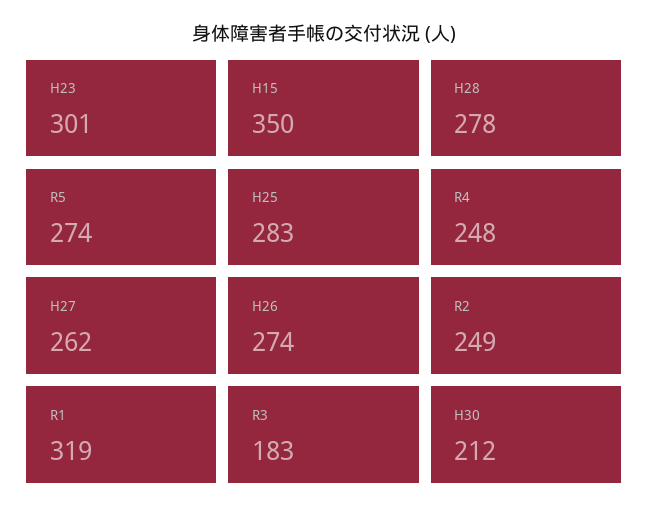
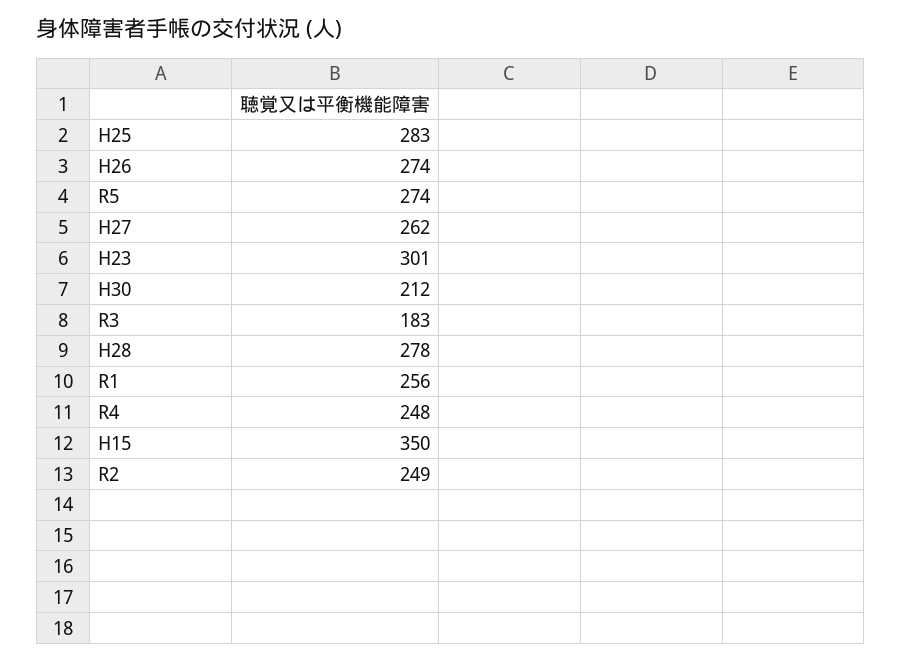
  {
    "H23": 301,
    "H15": 350,
    "H28": 278,
    "R5": 274,
    "H25": 283,
    "R4": 248,
    "H27": 262,
    "H26": 274,
    "R2": 249,
-   "R1": 319,
+   "R1": 256,
    "R3": 183,
    "H30": 212
  }

